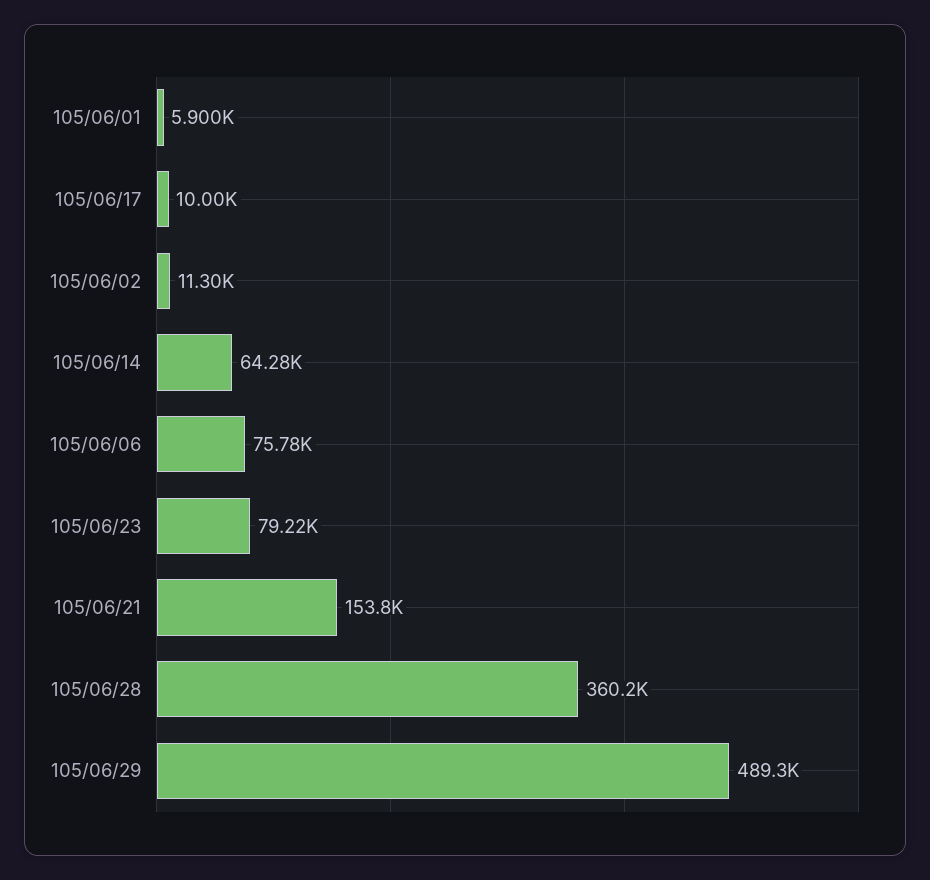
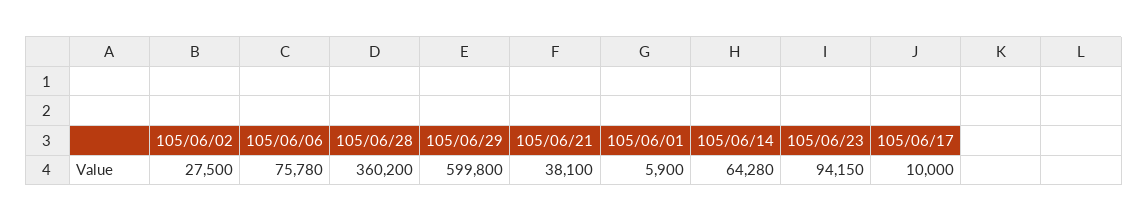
  {
    "105/06/01": 5900,
    "105/06/17": 10000,
-   "105/06/02": 11300,
+   "105/06/02": 27500,
    "105/06/14": 64280,
    "105/06/06": 75780,
-   "105/06/23": 79220,
+   "105/06/23": 94150,
-   "105/06/21": 153800,
+   "105/06/21": 38100,
    "105/06/28": 360200,
-   "105/06/29": 489300
+   "105/06/29": 599800
  }

